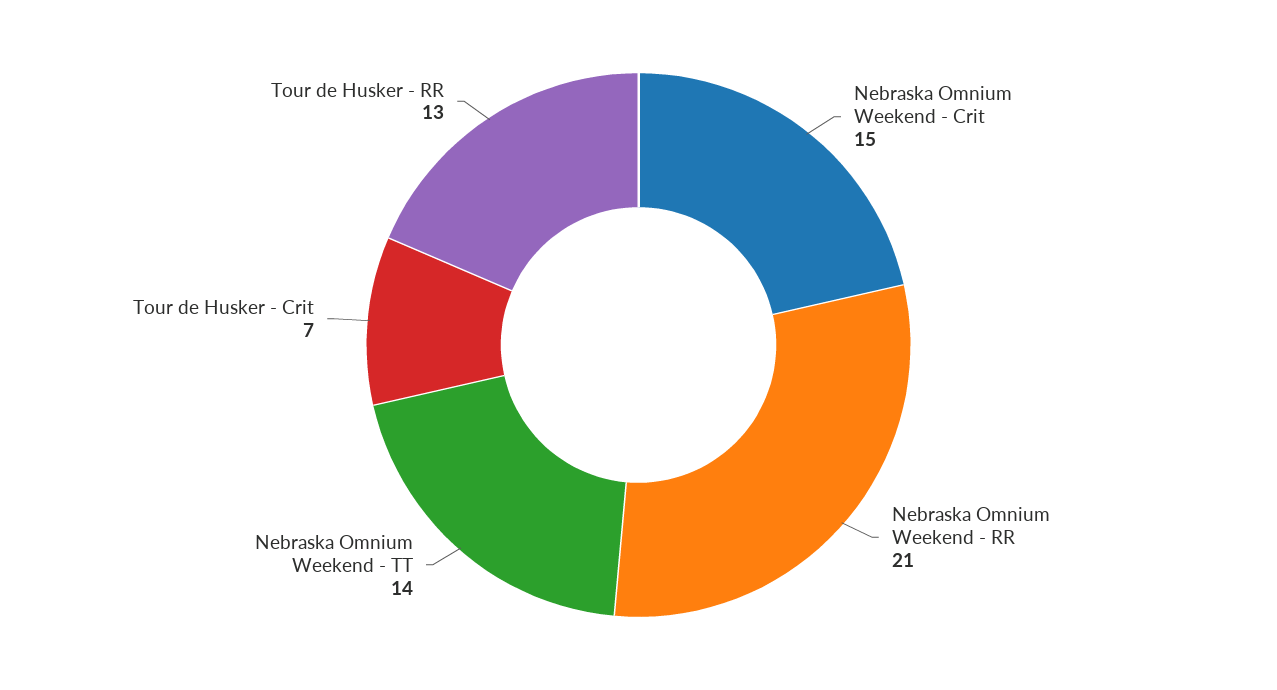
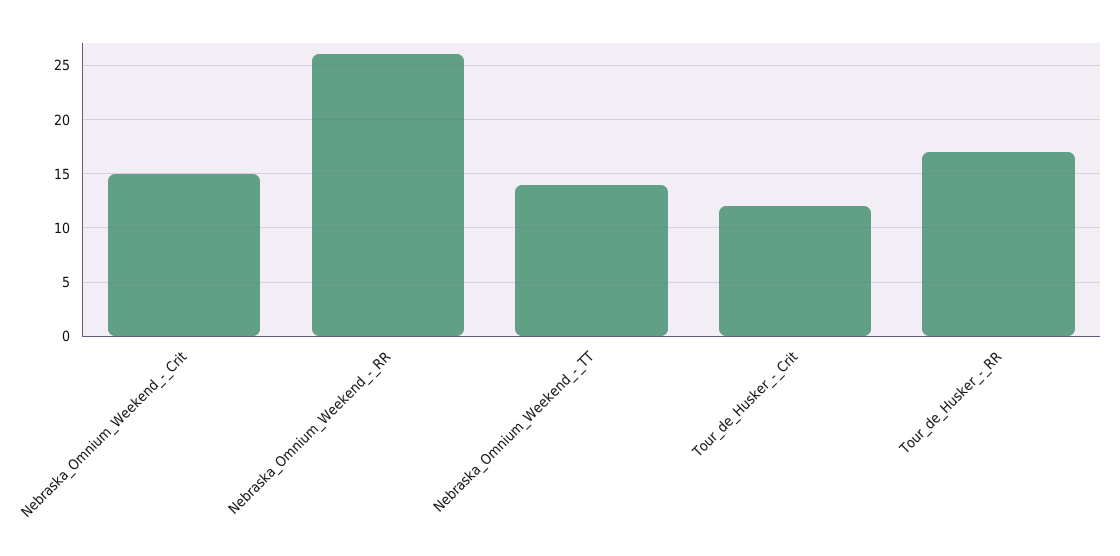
  {
    "Nebraska Omnium Weekend - Crit": 15,
-   "Nebraska Omnium Weekend - RR": 21,
+   "Nebraska Omnium Weekend - RR": 26,
    "Nebraska Omnium Weekend - TT": 14,
-   "Tour de Husker - Crit": 7,
+   "Tour de Husker - Crit": 12,
-   "Tour de Husker - RR": 13
+   "Tour de Husker - RR": 17
  }

